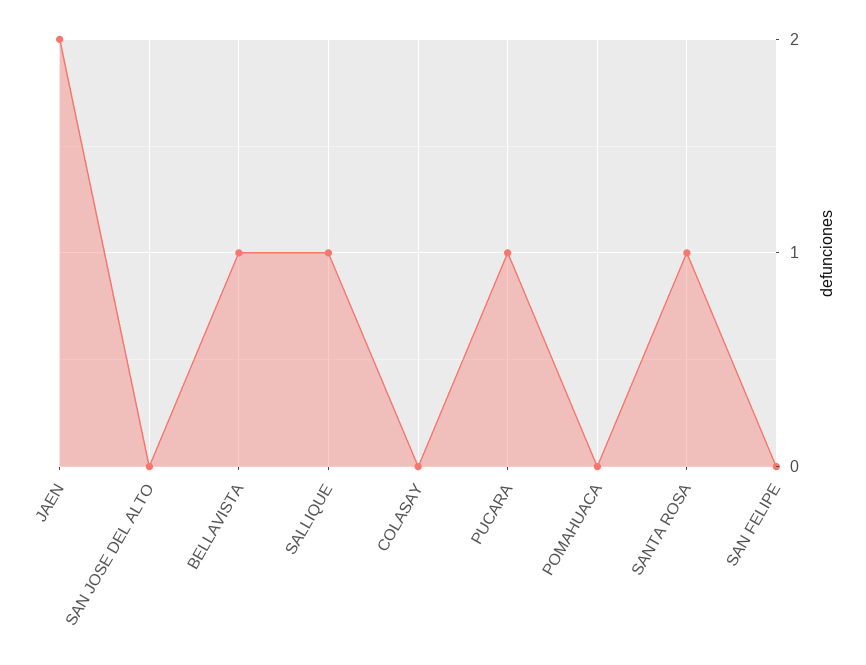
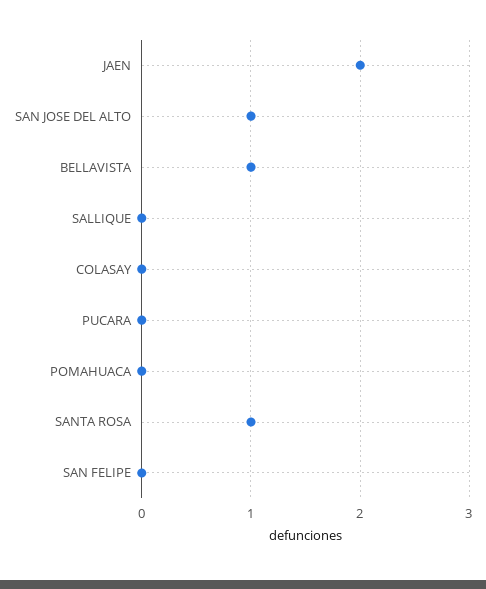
  {
    "JAEN": 2,
-   "SAN JOSE DEL ALTO": 0,
+   "SAN JOSE DEL ALTO": 1,
    "BELLAVISTA": 1,
-   "SALLIQUE": 1,
+   "SALLIQUE": 0,
    "COLASAY": 0,
-   "PUCARA": 1,
+   "PUCARA": 0,
    "POMAHUACA": 0,
    "SANTA ROSA": 1,
    "SAN FELIPE": 0
  }

